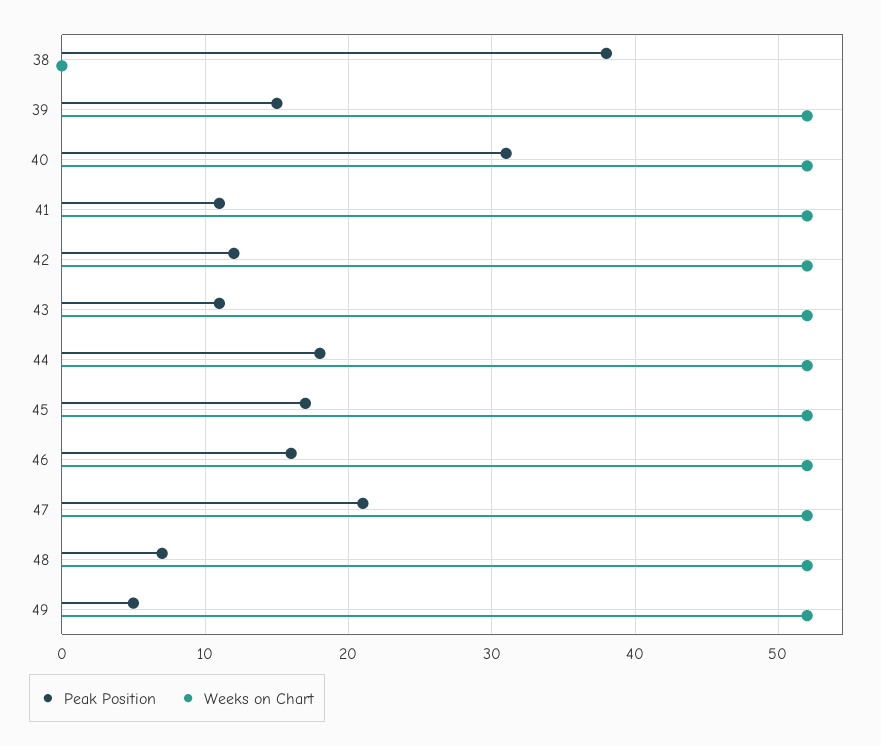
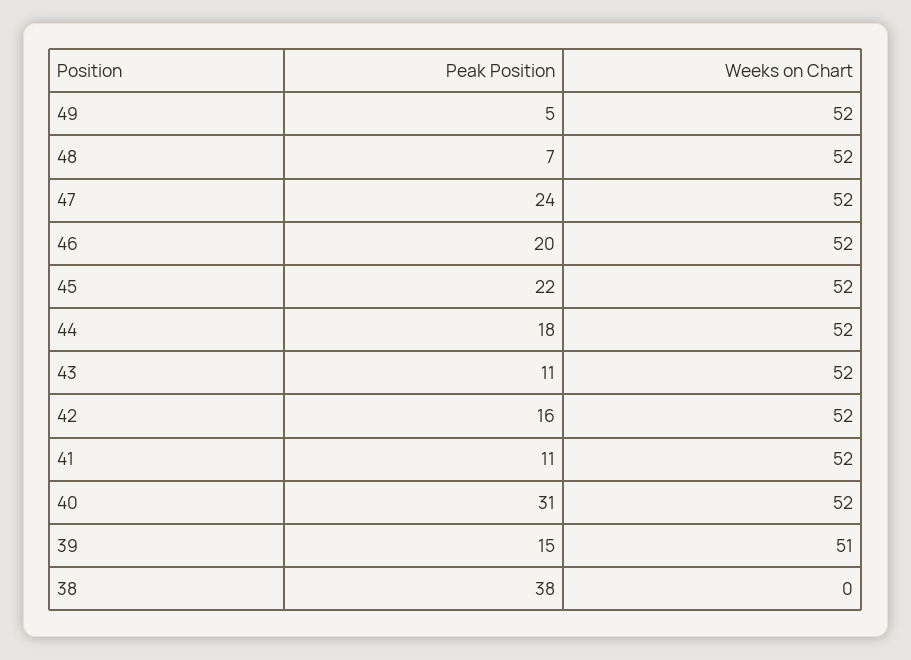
  {
    "Peak Position": {
      "38": 38,
      "39": 15,
      "40": 31,
      "41": 11,
-     "42": 12,
+     "42": 16,
      "43": 11,
      "44": 18,
-     "45": 17,
+     "45": 22,
-     "46": 16,
+     "46": 20,
-     "47": 21,
+     "47": 24,
      "48": 7,
      "49": 5
    },
    "Weeks on Chart": {
      "38": 0,
-     "39": 52,
+     "39": 51,
      "40": 52,
      "41": 52,
      "42": 52,
      "43": 52,
      "44": 52,
      "45": 52,
      "46": 52,
      "47": 52,
      "48": 52,
      "49": 52
    }
  }

